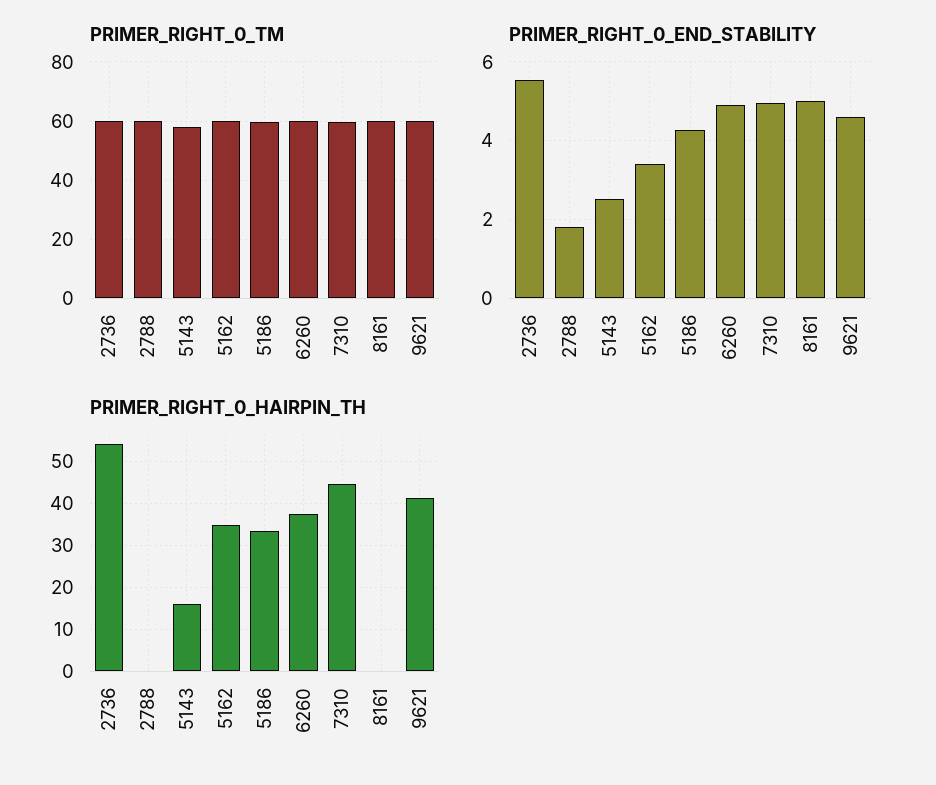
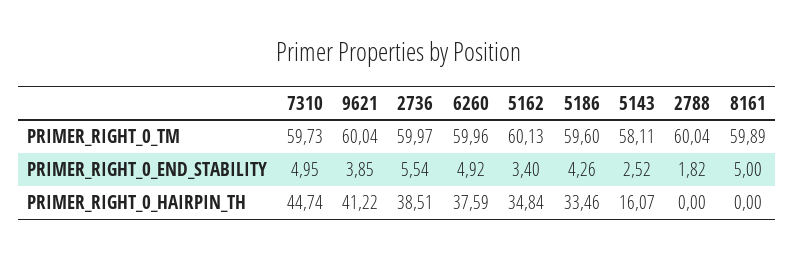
  {
    "PRIMER_RIGHT_0_TM": {
      "2736": 59.97,
      "2788": 60.04,
      "5143": 58.11,
      "5162": 60.13,
      "5186": 59.6,
      "6260": 59.96,
      "7310": 59.73,
      "8161": 59.89,
      "9621": 60.04
    },
    "PRIMER_RIGHT_0_END_STABILITY": {
      "2736": 5.54,
      "2788": 1.82,
      "5143": 2.52,
      "5162": 3.4,
      "5186": 4.26,
      "6260": 4.92,
      "7310": 4.95,
      "8161": 5,
-     "9621": 4.6
+     "9621": 3.85
    },
    "PRIMER_RIGHT_0_HAIRPIN_TH": {
-     "2736": 54,
+     "2736": 38.51,
      "2788": 0,
      "5143": 16.07,
      "5162": 34.84,
      "5186": 33.46,
      "6260": 37.59,
      "7310": 44.74,
      "8161": 0,
      "9621": 41.22
    }
  }

